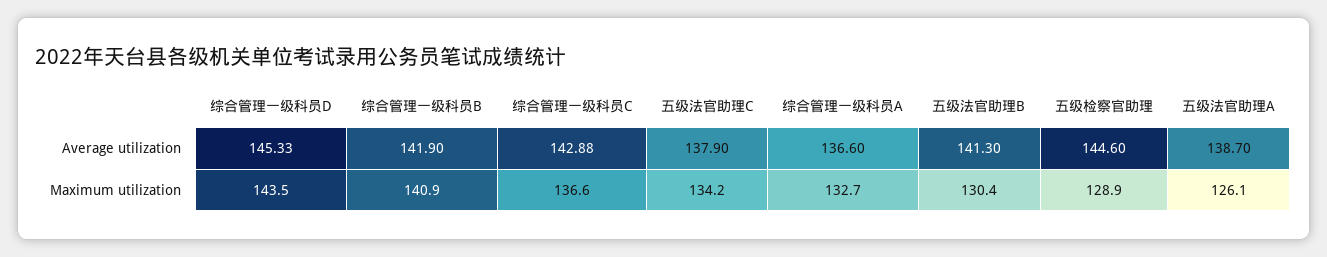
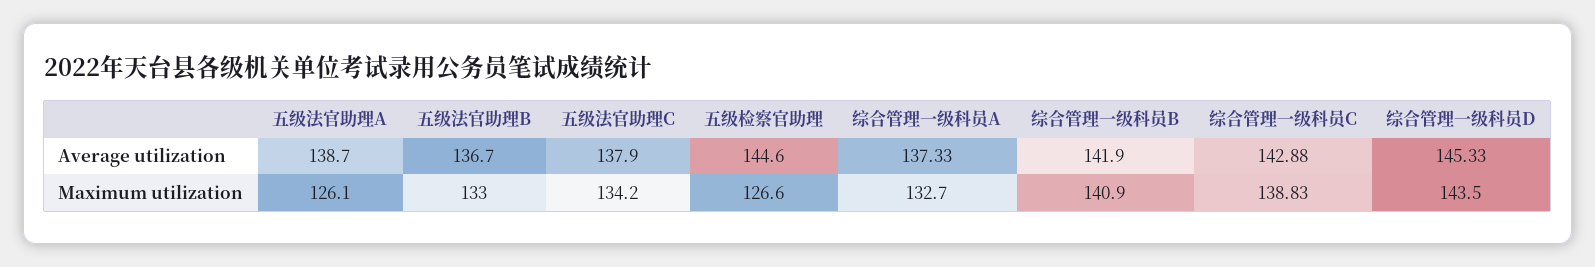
  {
    "综合管理一级科员D": {
      "Average utilization": 145.33,
      "Maximum utilization": 143.5
    },
    "综合管理一级科员B": {
      "Average utilization": 141.9,
      "Maximum utilization": 140.9
    },
    "综合管理一级科员C": {
      "Average utilization": 142.88,
-     "Maximum utilization": 136.6
+     "Maximum utilization": 138.83
    },
    "五级法官助理C": {
      "Average utilization": 137.9,
      "Maximum utilization": 134.2
    },
    "综合管理一级科员A": {
-     "Average utilization": 136.6,
+     "Average utilization": 137.33,
      "Maximum utilization": 132.7
    },
    "五级法官助理B": {
-     "Average utilization": 141.3,
+     "Average utilization": 136.7,
-     "Maximum utilization": 130.4
+     "Maximum utilization": 133
    },
    "五级检察官助理": {
      "Average utilization": 144.6,
-     "Maximum utilization": 128.9
+     "Maximum utilization": 126.6
    },
    "五级法官助理A": {
      "Average utilization": 138.7,
      "Maximum utilization": 126.1
    }
  }

